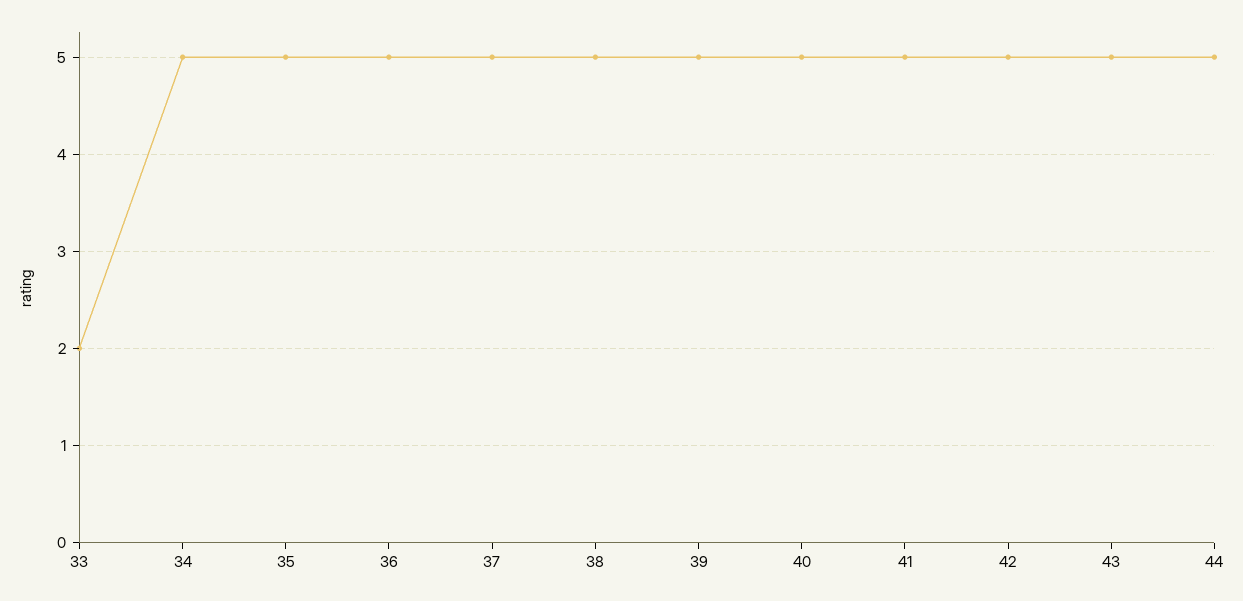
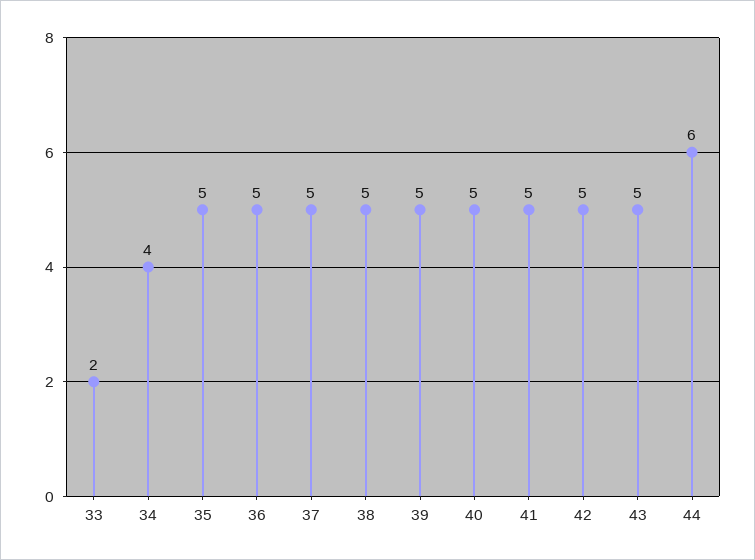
  {
    "33": 2,
-   "34": 5,
+   "34": 4,
    "35": 5,
    "36": 5,
    "37": 5,
    "38": 5,
    "39": 5,
    "40": 5,
    "41": 5,
    "42": 5,
    "43": 5,
-   "44": 5
+   "44": 6
  }

